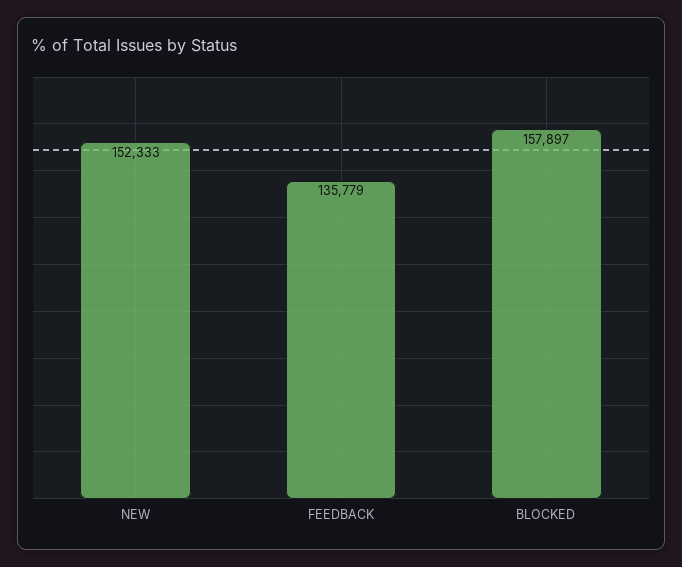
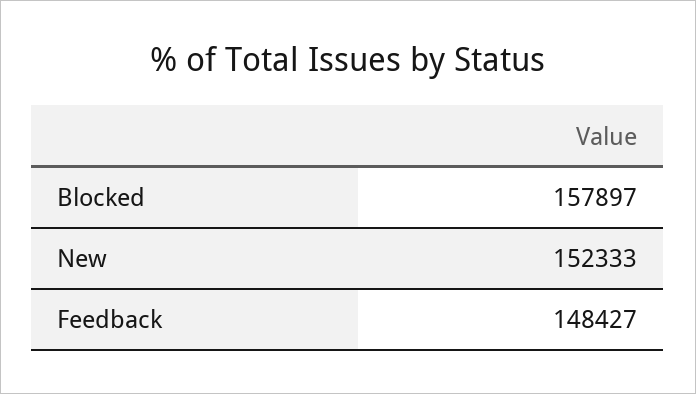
  {
    "NEW": 152333,
-   "FEEDBACK": 135779,
+   "FEEDBACK": 148427,
    "BLOCKED": 157897
  }

